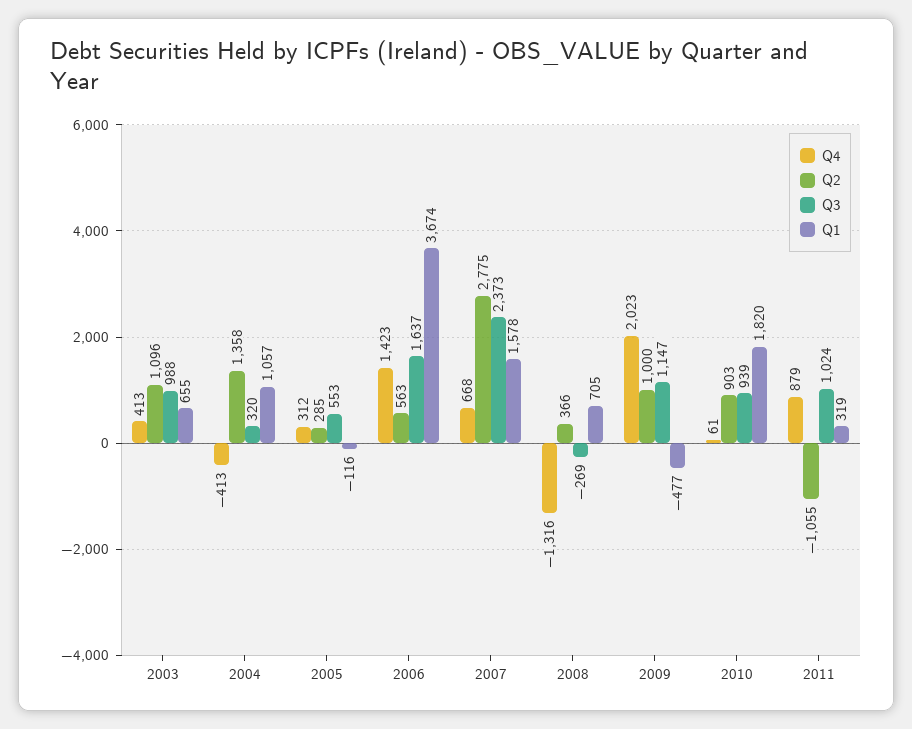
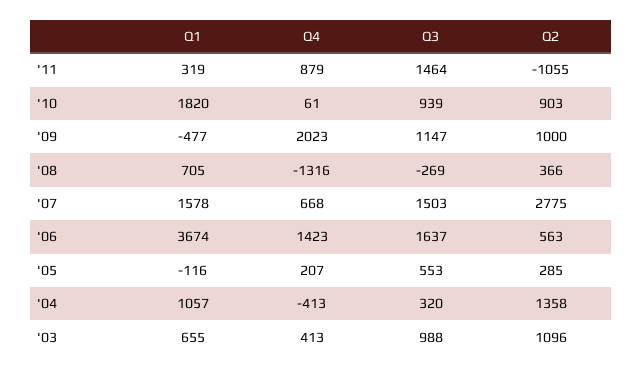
  {
    "Q4": {
      "2003": 413,
      "2004": -413,
-     "2005": 312,
+     "2005": 207,
      "2006": 1423,
      "2007": 668,
      "2008": -1316,
      "2009": 2023,
      "2010": 61,
      "2011": 879
    },
    "Q2": {
      "2003": 1096,
      "2004": 1358,
      "2005": 285,
      "2006": 563,
      "2007": 2775,
      "2008": 366,
      "2009": 1000,
      "2010": 903,
      "2011": -1055
    },
    "Q3": {
      "2003": 988,
      "2004": 320,
      "2005": 553,
      "2006": 1637,
-     "2007": 2373,
+     "2007": 1503,
      "2008": -269,
      "2009": 1147,
      "2010": 939,
-     "2011": 1024
+     "2011": 1464
    },
    "Q1": {
      "2003": 655,
      "2004": 1057,
      "2005": -116,
      "2006": 3674,
      "2007": 1578,
      "2008": 705,
      "2009": -477,
      "2010": 1820,
      "2011": 319
    }
  }

